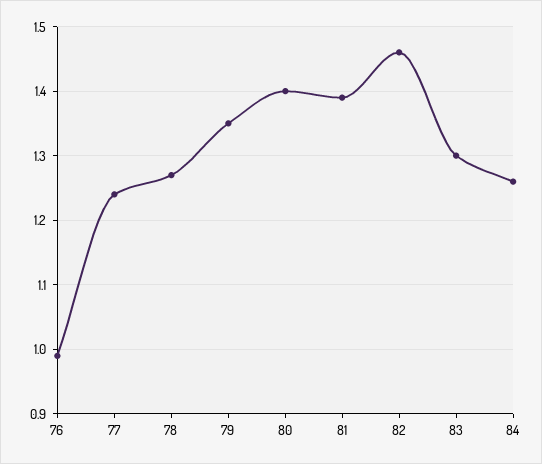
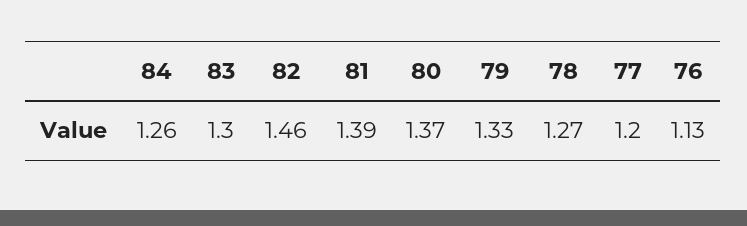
  {
-   "76": 0.99,
+   "76": 1.13,
-   "77": 1.24,
+   "77": 1.2,
    "78": 1.27,
-   "79": 1.35,
+   "79": 1.33,
-   "80": 1.4,
+   "80": 1.37,
    "81": 1.39,
    "82": 1.46,
    "83": 1.3,
    "84": 1.26
  }

